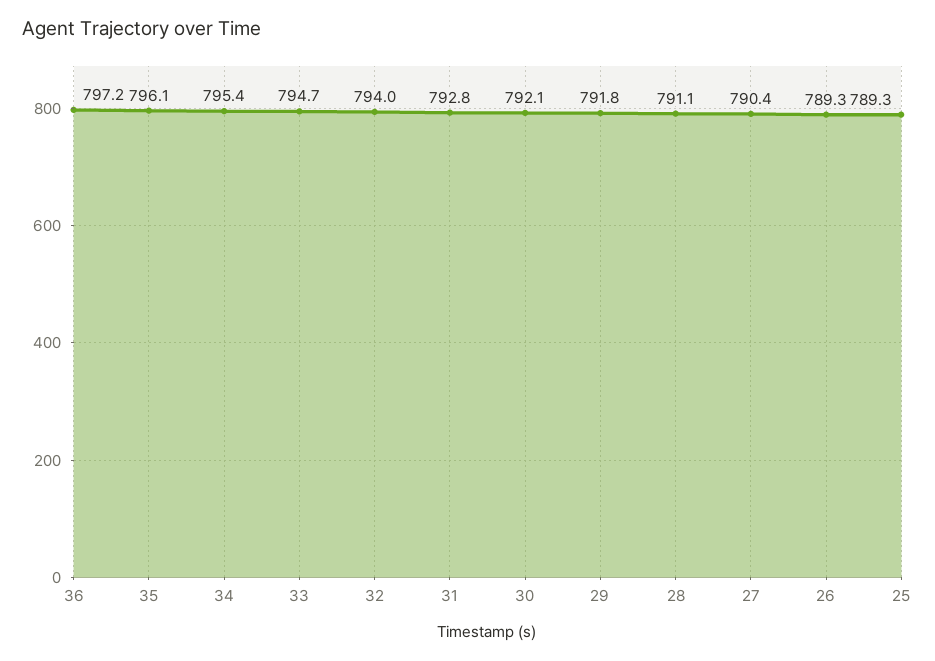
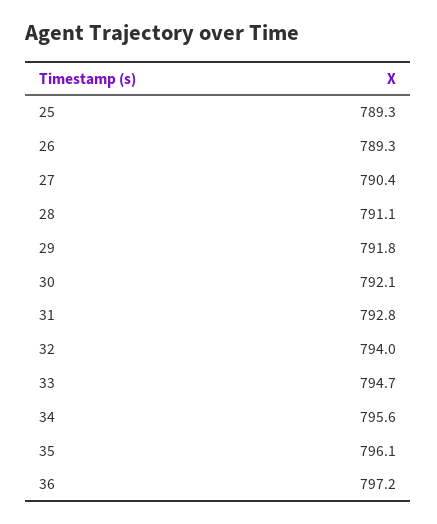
  {
    "36": 797.2,
    "35": 796.1,
-   "34": 795.4,
+   "34": 795.6,
    "33": 794.7,
    "32": 794,
    "31": 792.8,
    "30": 792.1,
    "29": 791.8,
    "28": 791.1,
    "27": 790.4,
    "26": 789.3,
    "25": 789.3
  }

